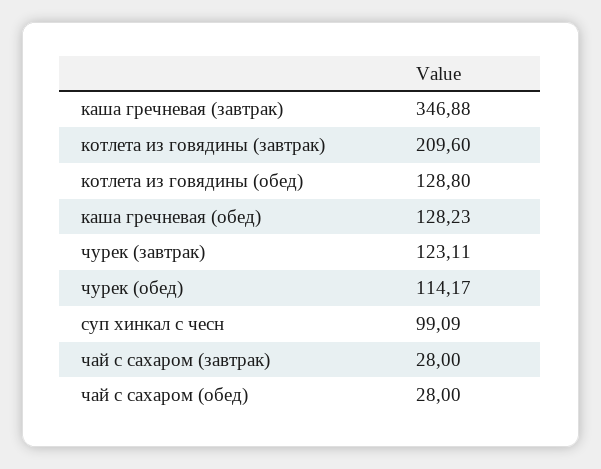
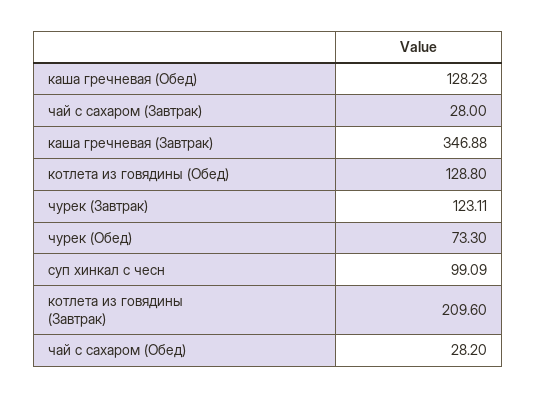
  {
    "каша гречневая (завтрак)": 346.88,
    "котлета из говядины (завтрак)": 209.6,
    "котлета из говядины (обед)": 128.8,
    "каша гречневая (обед)": 128.23,
    "чурек (завтрак)": 123.11,
-   "чурек (обед)": 114.17,
+   "чурек (обед)": 73.3,
    "суп хинкал с чесн": 99.09,
    "чай с сахаром (завтрак)": 28,
-   "чай с сахаром (обед)": 28
+   "чай с сахаром (обед)": 28.2
  }

